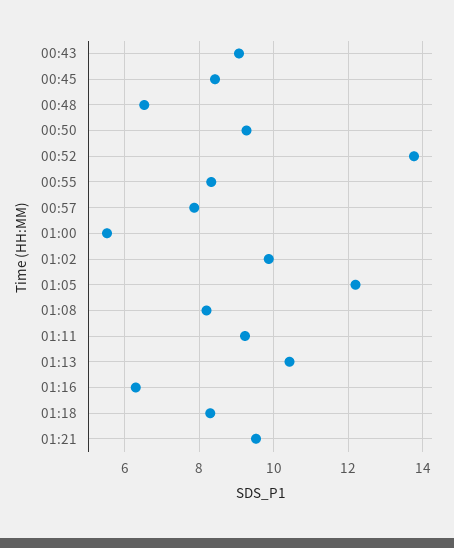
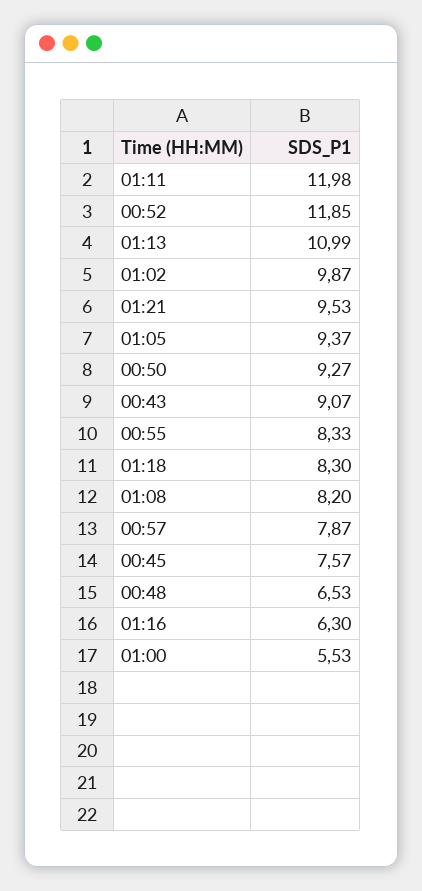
  {
    "00:43": 9.07,
-   "00:45": 8.4,
+   "00:45": 7.57,
    "00:48": 6.53,
    "00:50": 9.27,
-   "00:52": 13.8,
+   "00:52": 11.85,
    "00:55": 8.33,
    "00:57": 7.87,
    "01:00": 5.53,
    "01:02": 9.87,
-   "01:05": 12.2,
+   "01:05": 9.37,
    "01:08": 8.2,
-   "01:11": 9.2,
+   "01:11": 11.98,
-   "01:13": 10.4,
+   "01:13": 10.99,
    "01:16": 6.3,
    "01:18": 8.3,
    "01:21": 9.53
  }

